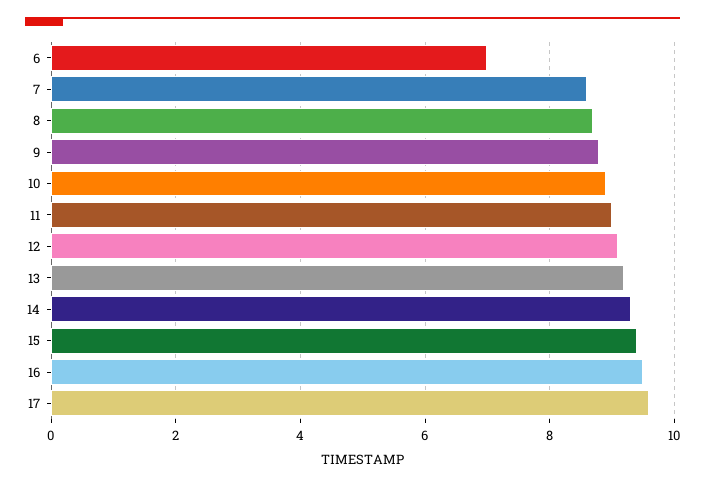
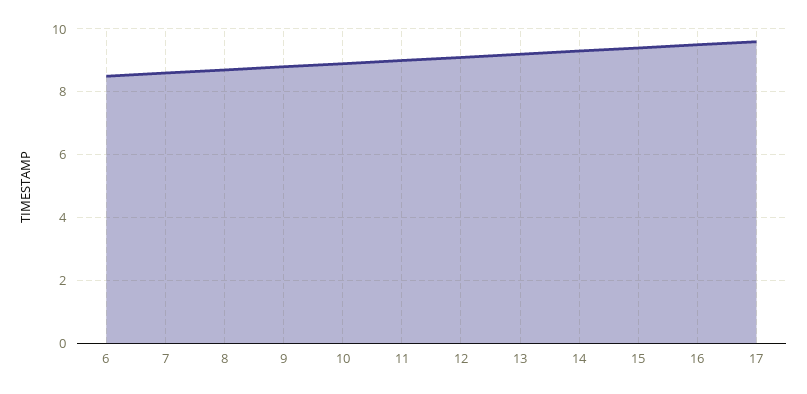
  {
-   "6": 7,
+   "6": 8.5,
    "7": 8.5,
    "8": 8.5,
    "9": 9,
    "10": 9,
    "11": 9,
    "12": 9,
    "13": 9,
    "14": 9.5,
    "15": 9.5,
    "16": 9.5,
    "17": 9.5
  }

